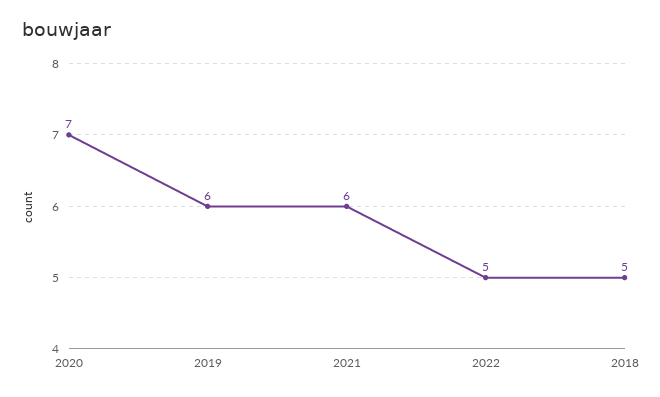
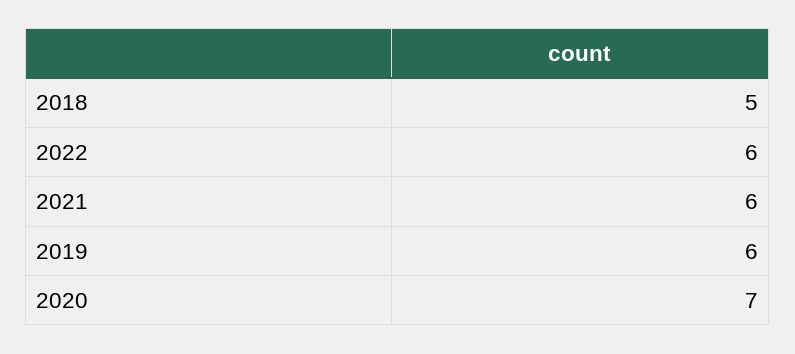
  {
    "2020": 7,
    "2019": 6,
    "2021": 6,
-   "2022": 5,
+   "2022": 6,
    "2018": 5
  }

